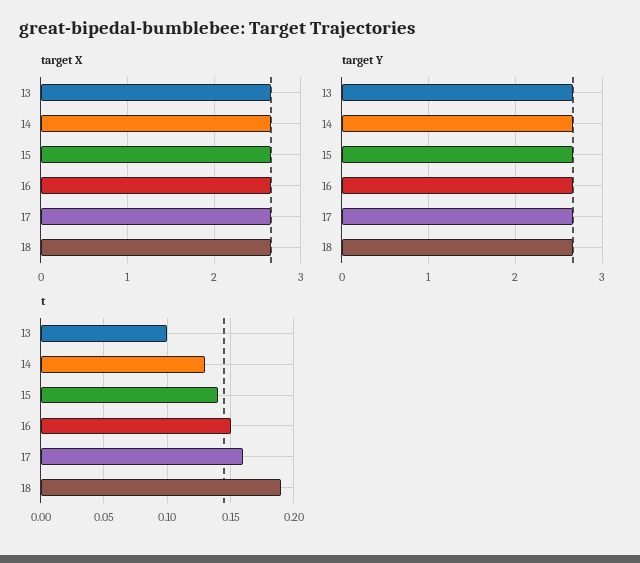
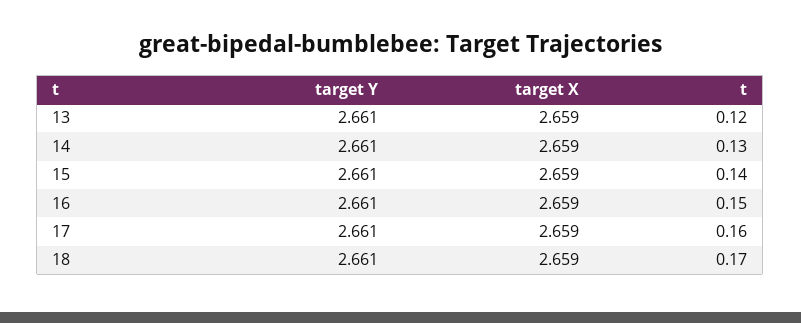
  {
    "target X": {
      "13": 2.659,
      "14": 2.659,
      "15": 2.659,
      "16": 2.659,
      "17": 2.659,
      "18": 2.659
    },
    "target Y": {
      "13": 2.661,
      "14": 2.661,
      "15": 2.661,
      "16": 2.661,
      "17": 2.661,
      "18": 2.661
    },
    "t": {
-     "13": 0.1,
+     "13": 0.12,
      "14": 0.13,
      "15": 0.14,
      "16": 0.15,
      "17": 0.16,
-     "18": 0.19
+     "18": 0.17
    }
  }

